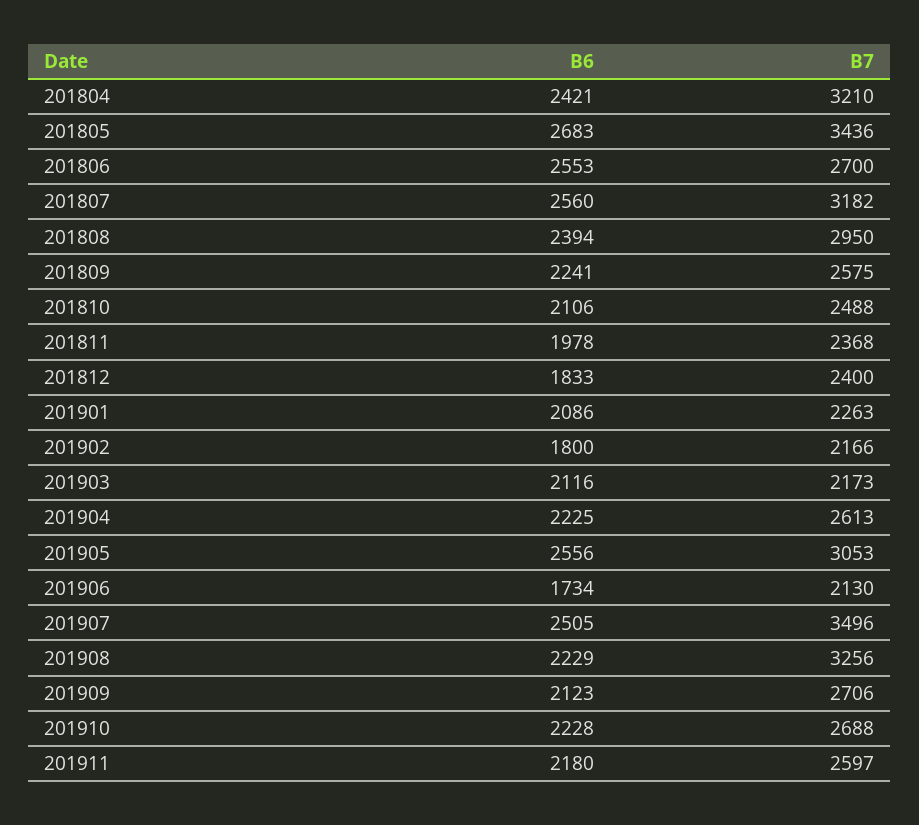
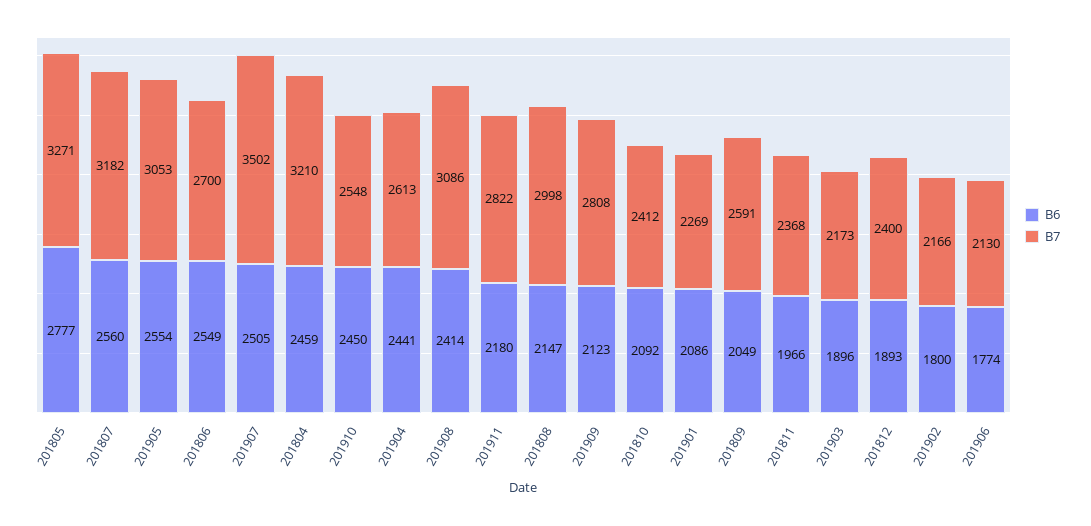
  {
    "B6": {
-     "201804": 2421,
+     "201804": 2459,
-     "201805": 2683,
+     "201805": 2777,
-     "201806": 2553,
+     "201806": 2549,
      "201807": 2560,
-     "201808": 2394,
+     "201808": 2147,
-     "201809": 2241,
+     "201809": 2049,
-     "201810": 2106,
+     "201810": 2092,
-     "201811": 1978,
+     "201811": 1966,
-     "201812": 1833,
+     "201812": 1893,
      "201901": 2086,
      "201902": 1800,
-     "201903": 2116,
+     "201903": 1896,
-     "201904": 2225,
+     "201904": 2441,
-     "201905": 2556,
+     "201905": 2554,
-     "201906": 1734,
+     "201906": 1774,
      "201907": 2505,
-     "201908": 2229,
+     "201908": 2414,
      "201909": 2123,
-     "201910": 2228,
+     "201910": 2450,
      "201911": 2180
    },
    "B7": {
      "201804": 3210,
-     "201805": 3436,
+     "201805": 3271,
      "201806": 2700,
      "201807": 3182,
-     "201808": 2950,
+     "201808": 2998,
-     "201809": 2575,
+     "201809": 2591,
-     "201810": 2488,
+     "201810": 2412,
      "201811": 2368,
      "201812": 2400,
-     "201901": 2263,
+     "201901": 2269,
      "201902": 2166,
      "201903": 2173,
      "201904": 2613,
      "201905": 3053,
      "201906": 2130,
-     "201907": 3496,
+     "201907": 3502,
-     "201908": 3256,
+     "201908": 3086,
-     "201909": 2706,
+     "201909": 2808,
-     "201910": 2688,
+     "201910": 2548,
-     "201911": 2597
+     "201911": 2822
    }
  }

